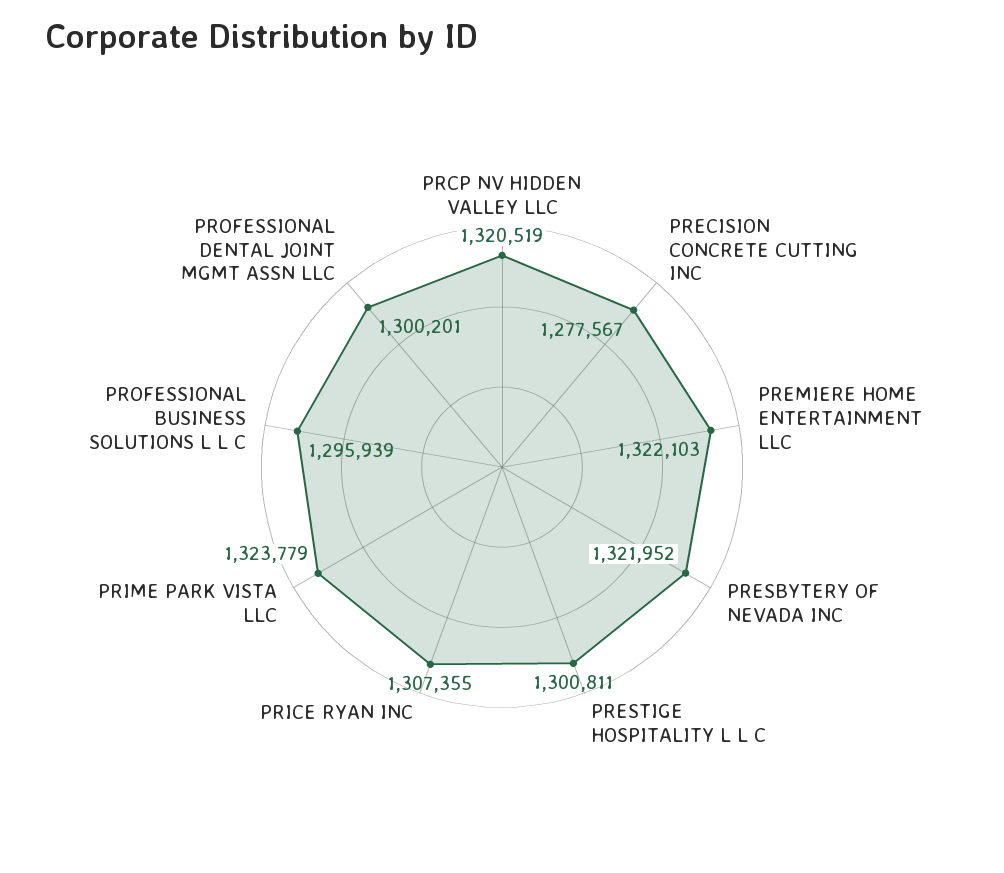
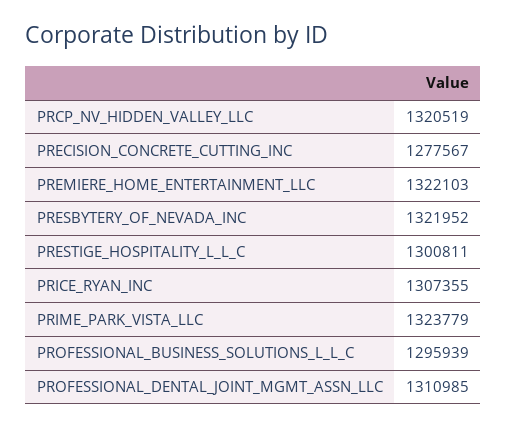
  {
    "PRCP NV HIDDEN VALLEY LLC": 1320519,
    "PRECISION CONCRETE CUTTING INC": 1277567,
    "PREMIERE HOME ENTERTAINMENT LLC": 1322103,
    "PRESBYTERY OF NEVADA INC": 1321952,
    "PRESTIGE HOSPITALITY L L C": 1300811,
    "PRICE RYAN INC": 1307355,
    "PRIME PARK VISTA LLC": 1323779,
    "PROFESSIONAL BUSINESS SOLUTIONS L L C": 1295939,
-   "PROFESSIONAL DENTAL JOINT MGMT ASSN LLC": 1300201
+   "PROFESSIONAL DENTAL JOINT MGMT ASSN LLC": 1310985
  }

